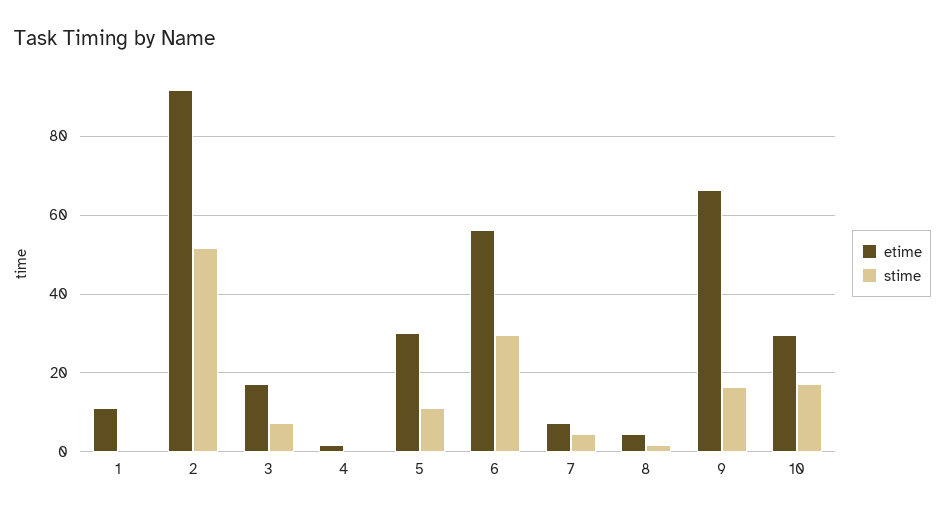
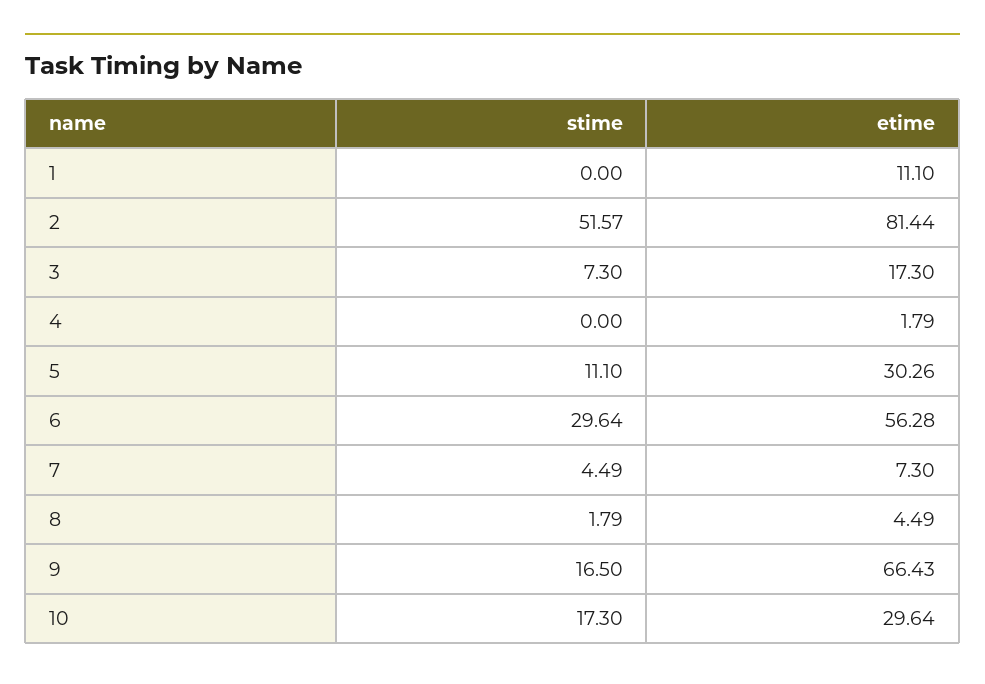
  {
    "etime": {
      "1": 11.1,
-     "2": 92,
+     "2": 81.44,
      "3": 17.3,
      "4": 1.79,
      "5": 30.26,
      "6": 56.28,
      "7": 7.3,
      "8": 4.49,
      "9": 66.43,
      "10": 29.64
    },
    "stime": {
      "1": 0,
      "2": 51.57,
      "3": 7.3,
      "4": 0,
      "5": 11.1,
      "6": 29.64,
      "7": 4.49,
      "8": 1.79,
      "9": 16.5,
      "10": 17.3
    }
  }

